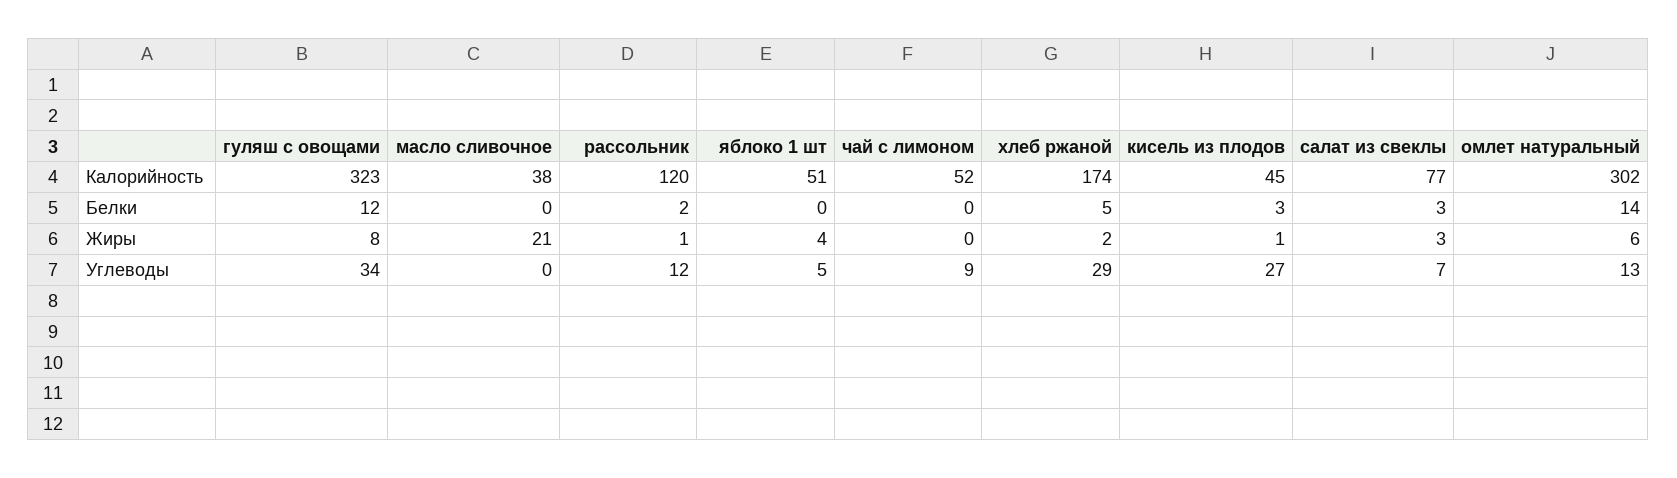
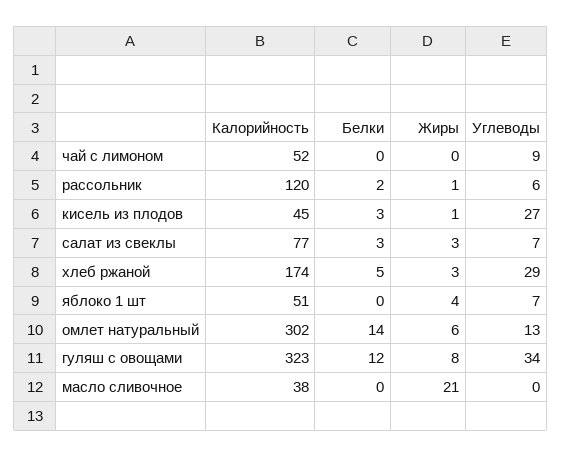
  {
    "гуляш с овощами": {
      "Калорийность": 323,
      "Белки": 12,
      "Жиры": 8,
      "Углеводы": 34
    },
    "масло сливочное": {
      "Калорийность": 38,
      "Белки": 0,
      "Жиры": 21,
      "Углеводы": 0
    },
    "рассольник": {
      "Калорийность": 120,
      "Белки": 2,
      "Жиры": 1,
-     "Углеводы": 12
+     "Углеводы": 6
    },
    "яблоко 1 шт": {
      "Калорийность": 51,
      "Белки": 0,
      "Жиры": 4,
-     "Углеводы": 5
+     "Углеводы": 7
    },
    "чай с лимоном": {
      "Калорийность": 52,
      "Белки": 0,
      "Жиры": 0,
      "Углеводы": 9
    },
    "хлеб ржаной": {
      "Калорийность": 174,
      "Белки": 5,
-     "Жиры": 2,
+     "Жиры": 3,
      "Углеводы": 29
    },
    "кисель из плодов": {
      "Калорийность": 45,
      "Белки": 3,
      "Жиры": 1,
      "Углеводы": 27
    },
    "салат из свеклы": {
      "Калорийность": 77,
      "Белки": 3,
      "Жиры": 3,
      "Углеводы": 7
    },
    "омлет натуральный": {
      "Калорийность": 302,
      "Белки": 14,
      "Жиры": 6,
      "Углеводы": 13
    }
  }

